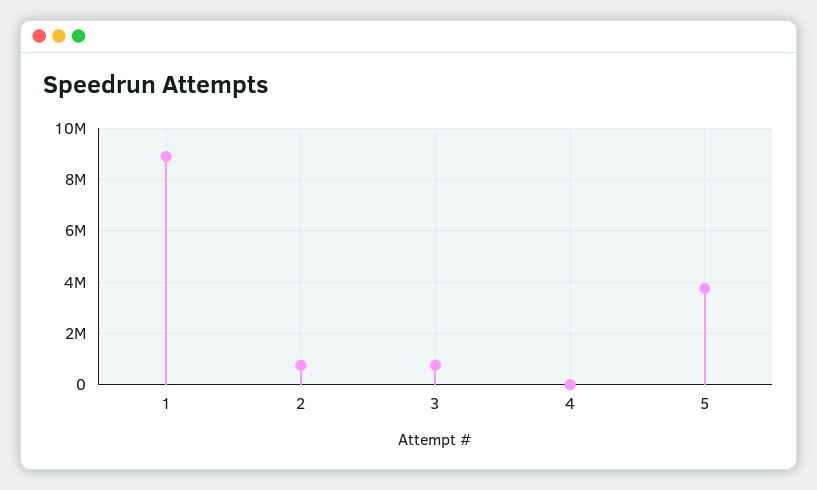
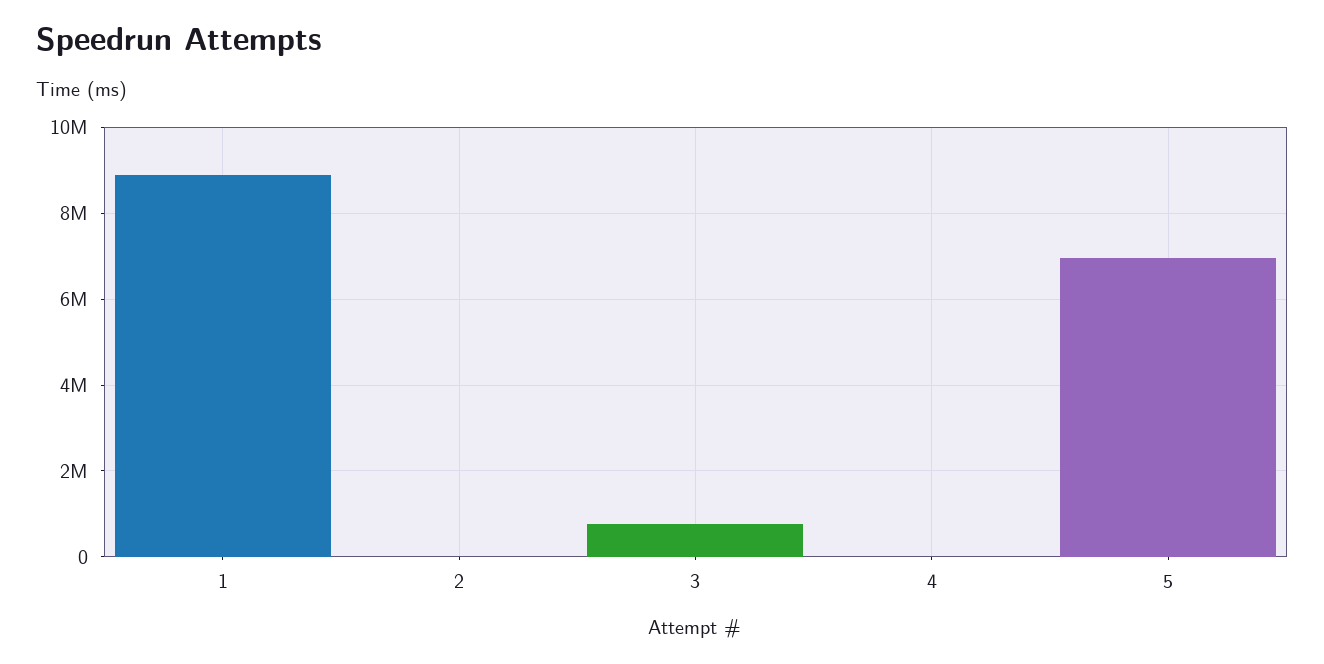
  {
    "1": 8800000,
-   "2": 750000,
+   "2": 0,
    "3": 800000,
    "4": 0,
-   "5": 3750000
+   "5": 7000000
  }

